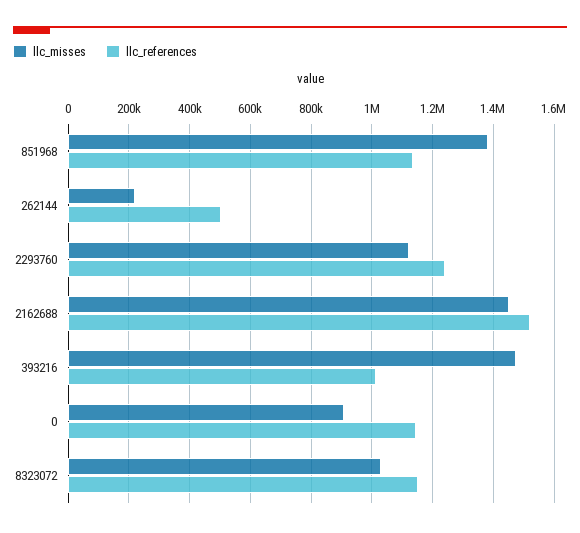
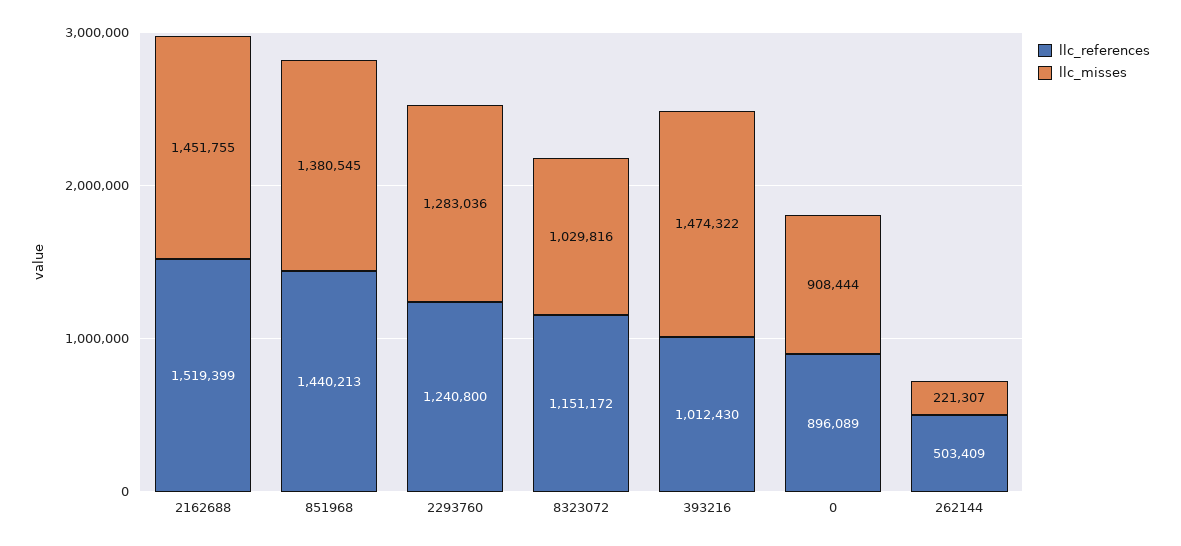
  {
    "llc_misses": {
      "851968": 1380545,
      "262144": 221307,
-     "2293760": 1120000,
+     "2293760": 1283036,
      "2162688": 1451755,
      "393216": 1474322,
      "0": 908444,
      "8323072": 1029816
    },
    "llc_references": {
-     "851968": 1140000,
+     "851968": 1440213,
      "262144": 503409,
      "2293760": 1240800,
      "2162688": 1519399,
      "393216": 1012430,
-     "0": 1140000,
+     "0": 896089,
      "8323072": 1151172
    }
  }

